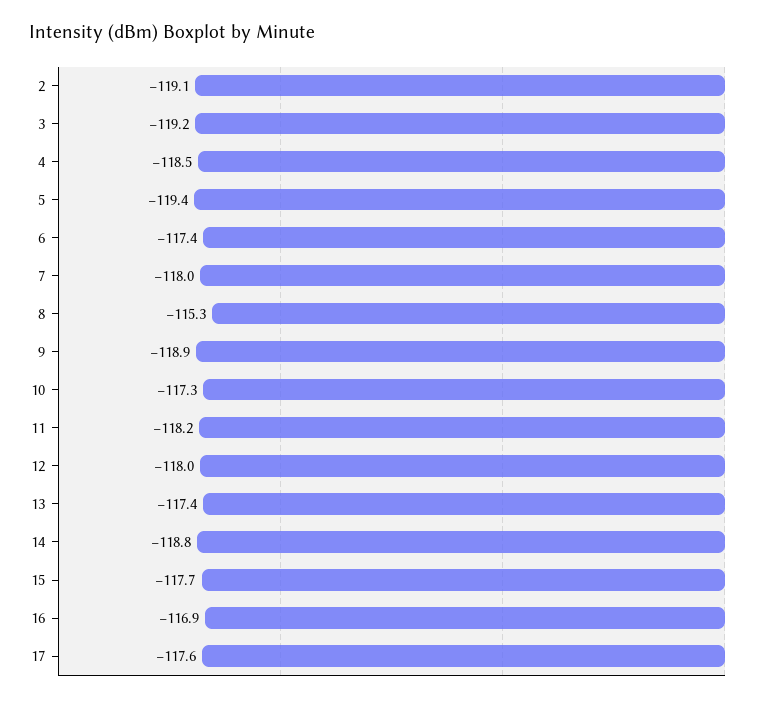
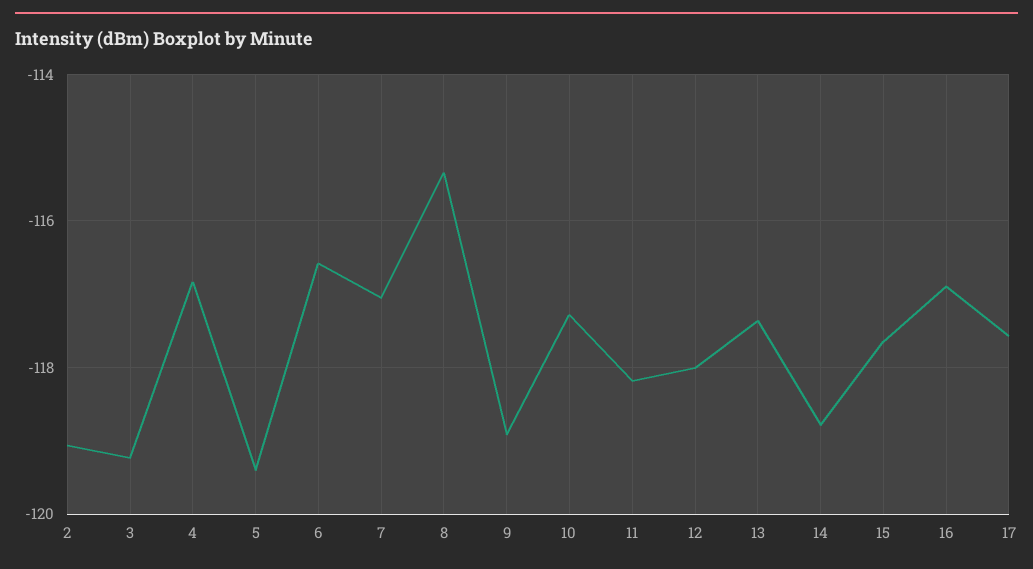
  {
    "2": -119.1,
    "3": -119.2,
-   "4": -118.5,
+   "4": -116.8,
    "5": -119.4,
-   "6": -117.4,
+   "6": -116.6,
-   "7": -118,
+   "7": -117,
    "8": -115.3,
    "9": -118.9,
    "10": -117.3,
    "11": -118.2,
    "12": -118,
    "13": -117.4,
    "14": -118.8,
    "15": -117.7,
    "16": -116.9,
    "17": -117.6
  }

